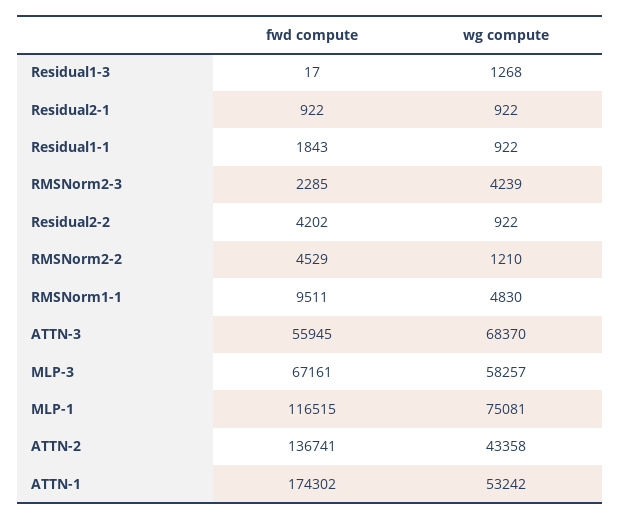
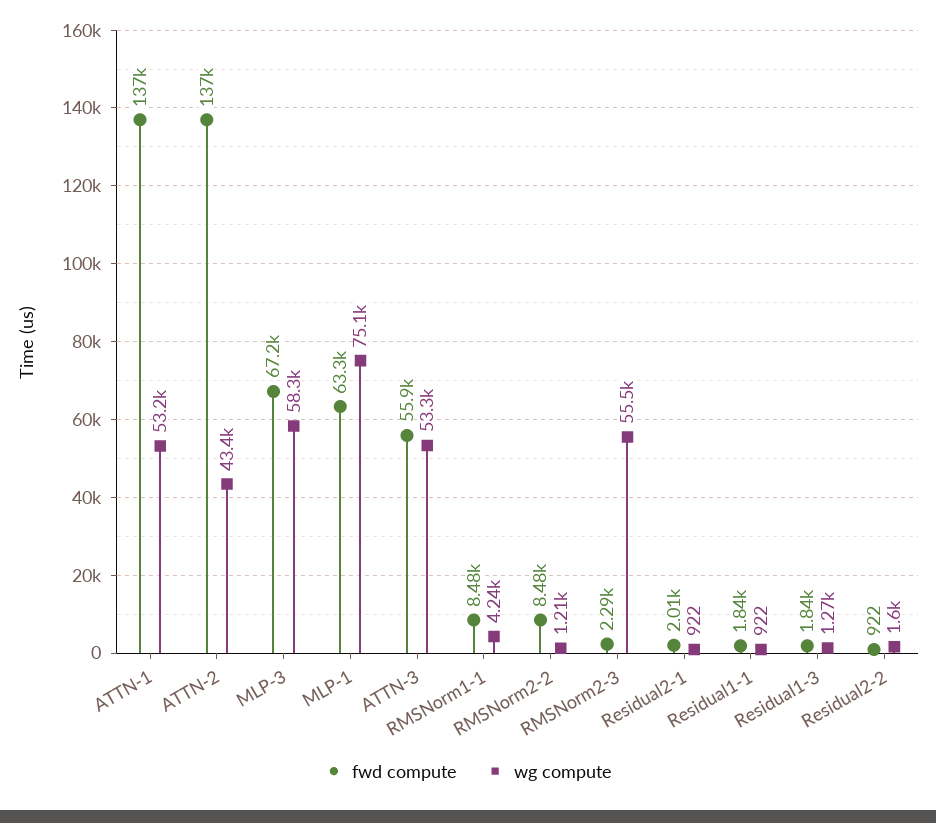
  {
    "fwd compute": {
-     "Residual1-3": 17,
+     "Residual1-3": 1840,
-     "Residual2-1": 922,
+     "Residual2-1": 2010,
      "Residual1-1": 1843,
      "RMSNorm2-3": 2285,
-     "Residual2-2": 4202,
+     "Residual2-2": 922,
-     "RMSNorm2-2": 4529,
+     "RMSNorm2-2": 8480,
-     "RMSNorm1-1": 9511,
+     "RMSNorm1-1": 8480,
      "ATTN-3": 55945,
      "MLP-3": 67161,
-     "MLP-1": 116515,
+     "MLP-1": 63300,
      "ATTN-2": 136741,
-     "ATTN-1": 174302
+     "ATTN-1": 137000
    },
    "wg compute": {
      "Residual1-3": 1268,
      "Residual2-1": 922,
      "Residual1-1": 922,
-     "RMSNorm2-3": 4239,
+     "RMSNorm2-3": 55500,
-     "Residual2-2": 922,
+     "Residual2-2": 1600,
      "RMSNorm2-2": 1210,
-     "RMSNorm1-1": 4830,
+     "RMSNorm1-1": 4240,
-     "ATTN-3": 68370,
+     "ATTN-3": 53300,
      "MLP-3": 58257,
      "MLP-1": 75081,
      "ATTN-2": 43358,
      "ATTN-1": 53242
    }
  }

